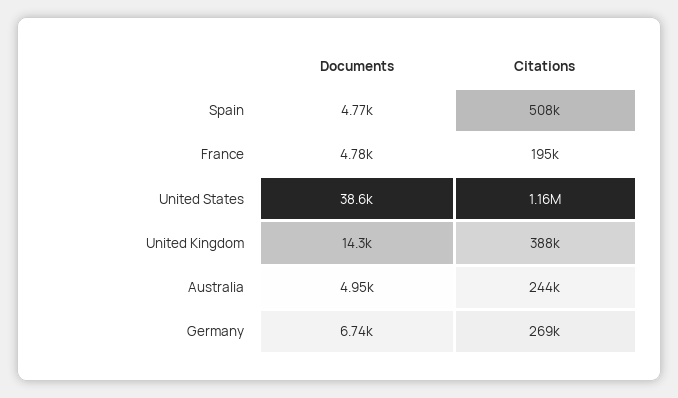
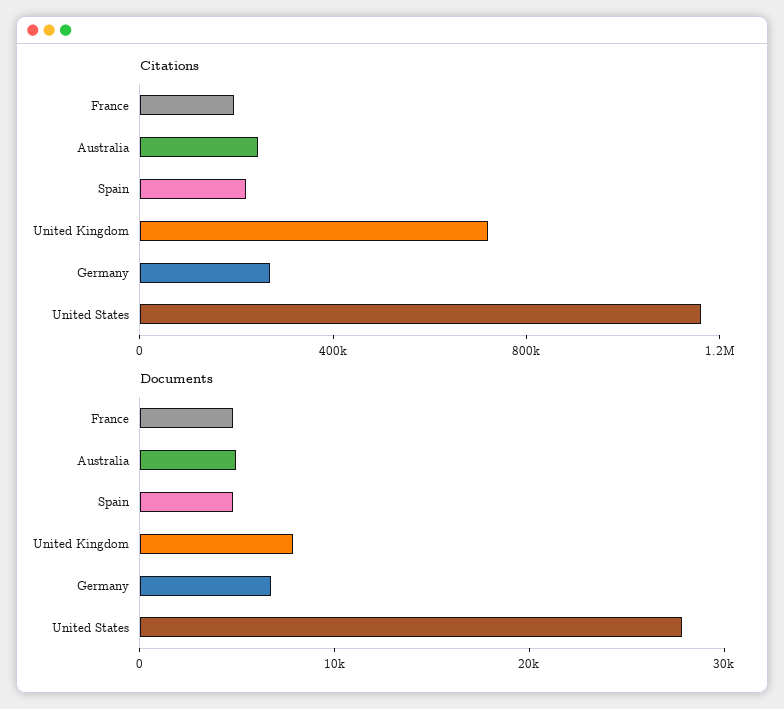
  {
    "Documents": {
      "Spain": 4770,
      "France": 4780,
-     "United States": 38600,
+     "United States": 28000,
-     "United Kingdom": 14300,
+     "United Kingdom": 8000,
      "Australia": 4950,
      "Germany": 6740
    },
    "Citations": {
-     "Spain": 508000,
+     "Spain": 200000,
      "France": 195000,
      "United States": 1160000,
-     "United Kingdom": 388000,
+     "United Kingdom": 700000,
      "Australia": 244000,
      "Germany": 269000
    }
  }

